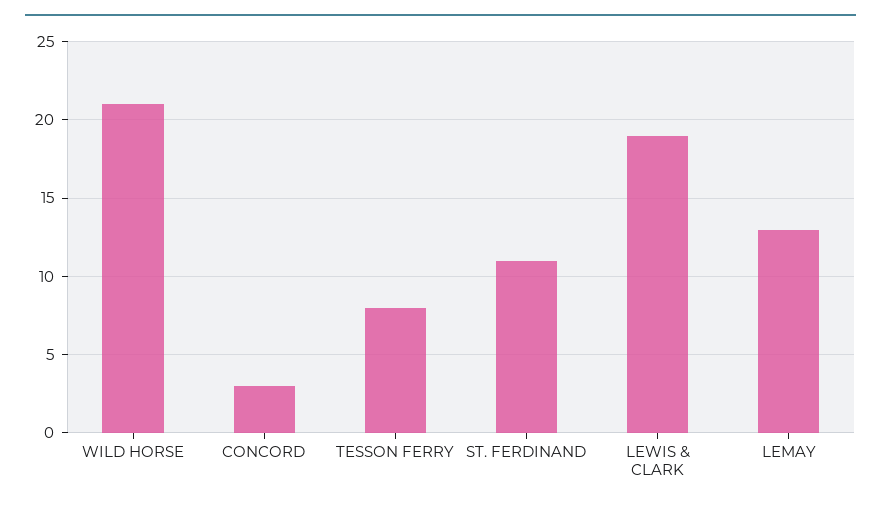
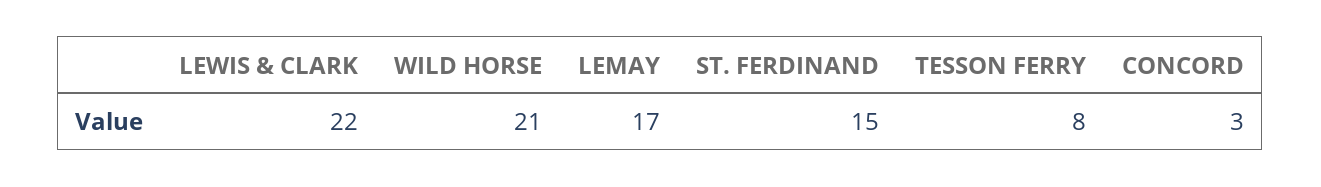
  {
    "WILD HORSE": 21,
    "CONCORD": 3,
    "TESSON FERRY": 8,
-   "ST. FERDINAND": 11,
+   "ST. FERDINAND": 15,
-   "LEWIS & CLARK": 19,
+   "LEWIS & CLARK": 22,
-   "LEMAY": 13
+   "LEMAY": 17
  }

